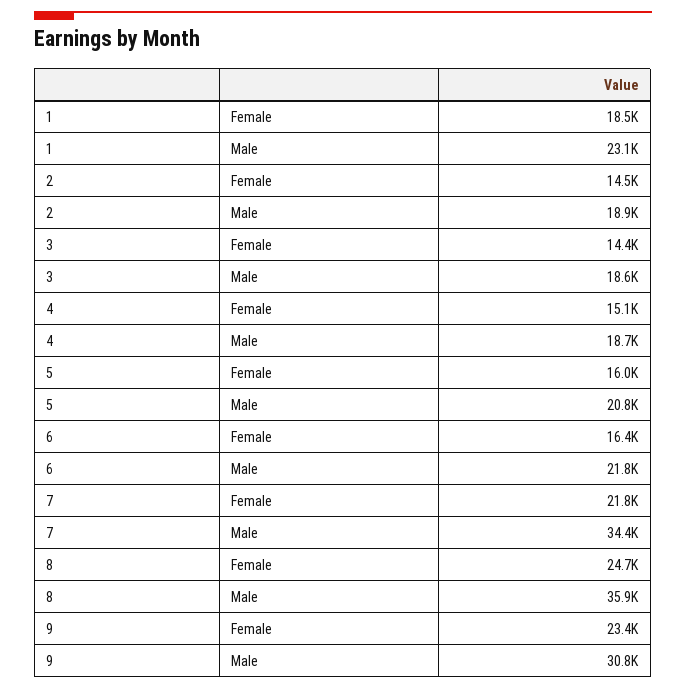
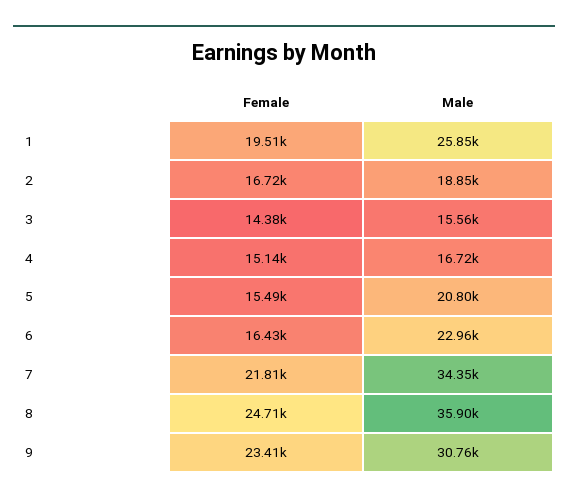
  {
    "1": {
-     "Female": 18500,
+     "Female": 19510,
-     "Male": 23100
+     "Male": 25850
    },
    "2": {
-     "Female": 14500,
+     "Female": 16720,
      "Male": 18850
    },
    "3": {
      "Female": 14380,
-     "Male": 18600
+     "Male": 15560
    },
    "4": {
      "Female": 15140,
-     "Male": 18700
+     "Male": 16720
    },
    "5": {
-     "Female": 16000,
+     "Female": 15490,
      "Male": 20800
    },
    "6": {
      "Female": 16430,
-     "Male": 21800
+     "Male": 22960
    },
    "7": {
      "Female": 21810,
      "Male": 34350
    },
    "8": {
      "Female": 24710,
      "Male": 35900
    },
    "9": {
      "Female": 23410,
      "Male": 30760
    }
  }

